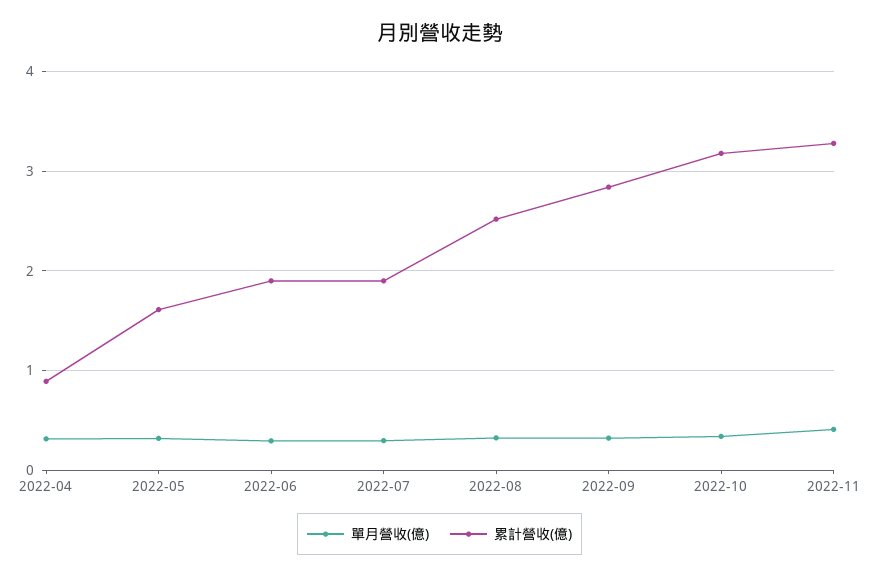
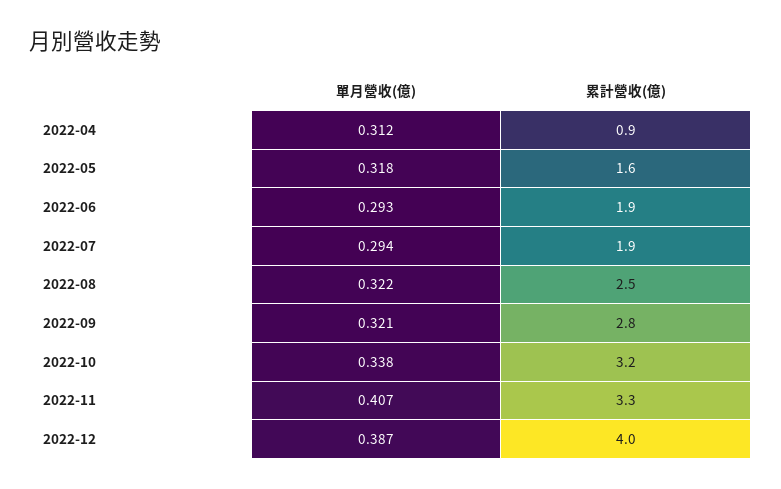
  {
    "單月營收(億)": {
      "2022-04": 0.312,
      "2022-05": 0.318,
      "2022-06": 0.293,
      "2022-07": 0.294,
      "2022-08": 0.322,
      "2022-09": 0.321,
      "2022-10": 0.338,
-     "2022-11": 0.407
+     "2022-11": 0.407,
+     "2022-12": 0.387
    },
    "累計營收(億)": {
      "2022-04": 0.9,
      "2022-05": 1.6,
      "2022-06": 1.9,
      "2022-07": 1.9,
      "2022-08": 2.5,
      "2022-09": 2.8,
      "2022-10": 3.2,
-     "2022-11": 3.3
+     "2022-11": 3.3,
+     "2022-12": 4
    }
  }

